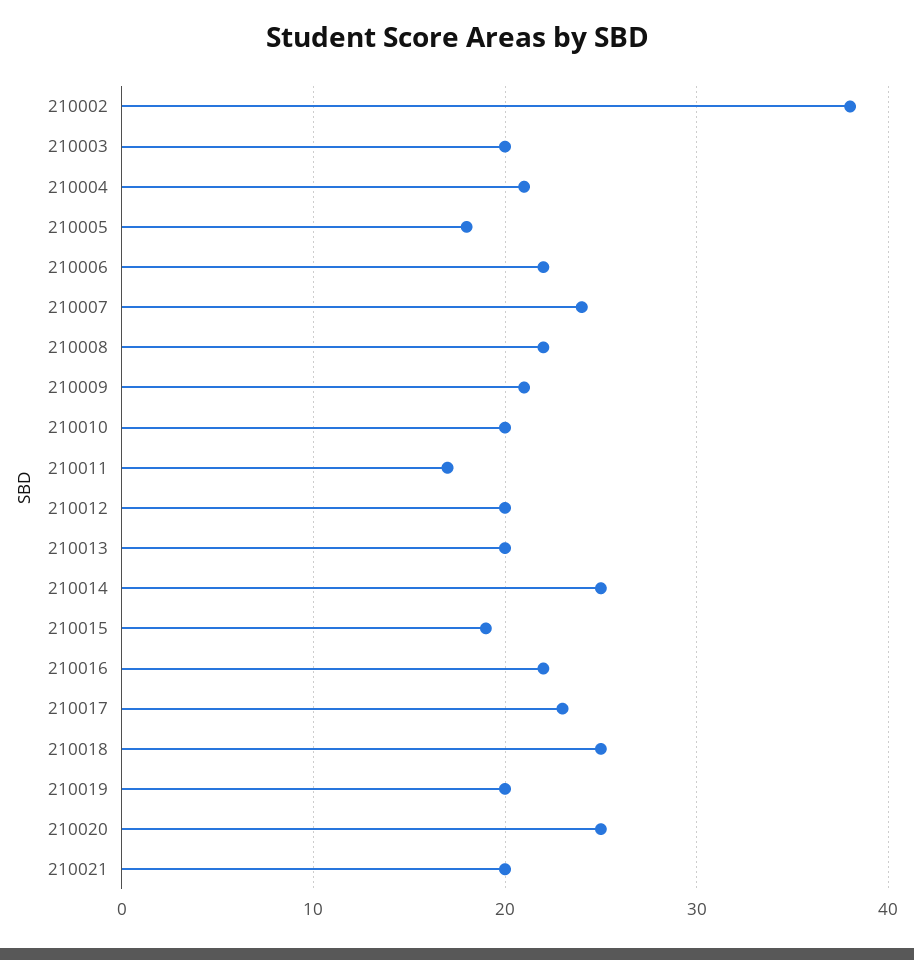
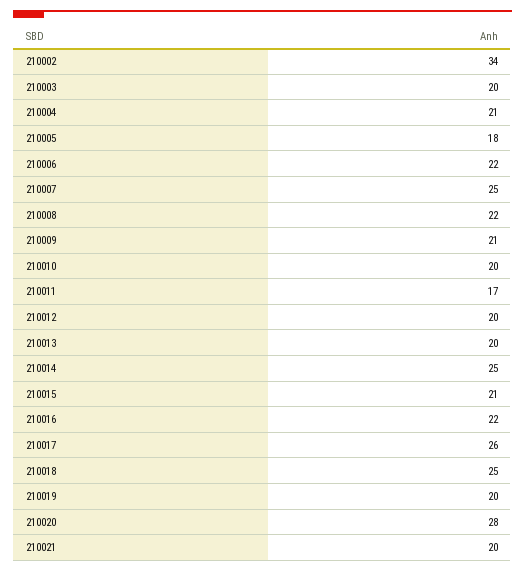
  {
-   "210002": 38,
+   "210002": 34,
    "210003": 20,
    "210004": 21,
    "210005": 18,
    "210006": 22,
-   "210007": 24,
+   "210007": 25,
    "210008": 22,
    "210009": 21,
    "210010": 20,
    "210011": 17,
    "210012": 20,
    "210013": 20,
    "210014": 25,
-   "210015": 19,
+   "210015": 21,
    "210016": 22,
-   "210017": 23,
+   "210017": 26,
    "210018": 25,
    "210019": 20,
-   "210020": 25,
+   "210020": 28,
    "210021": 20
  }

